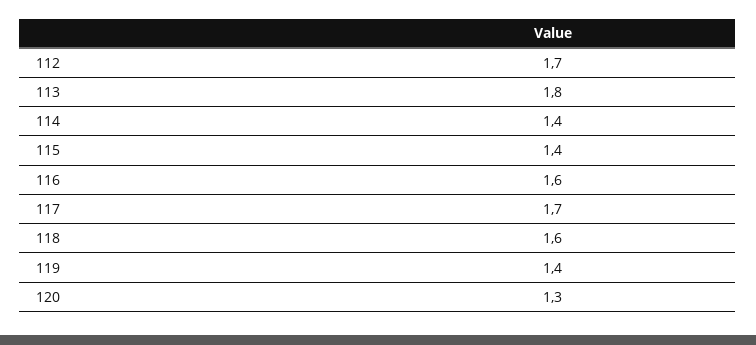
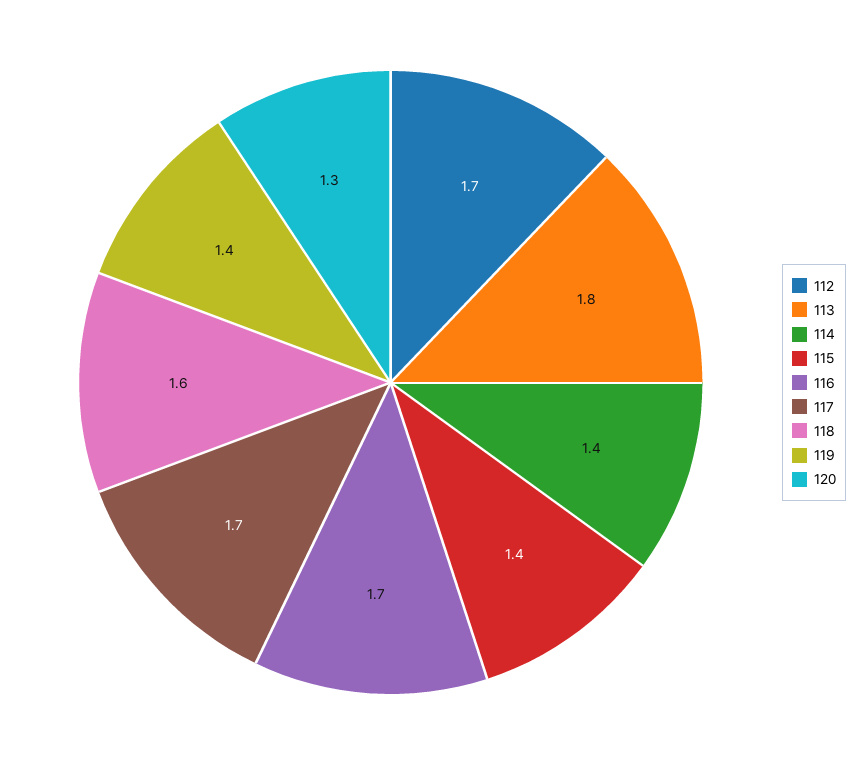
  {
    "112": 1.7,
    "113": 1.8,
    "114": 1.4,
    "115": 1.4,
-   "116": 1.6,
+   "116": 1.7,
    "117": 1.7,
    "118": 1.6,
    "119": 1.4,
    "120": 1.3
  }

